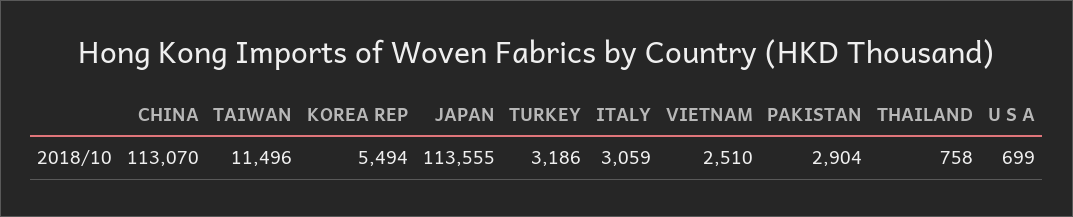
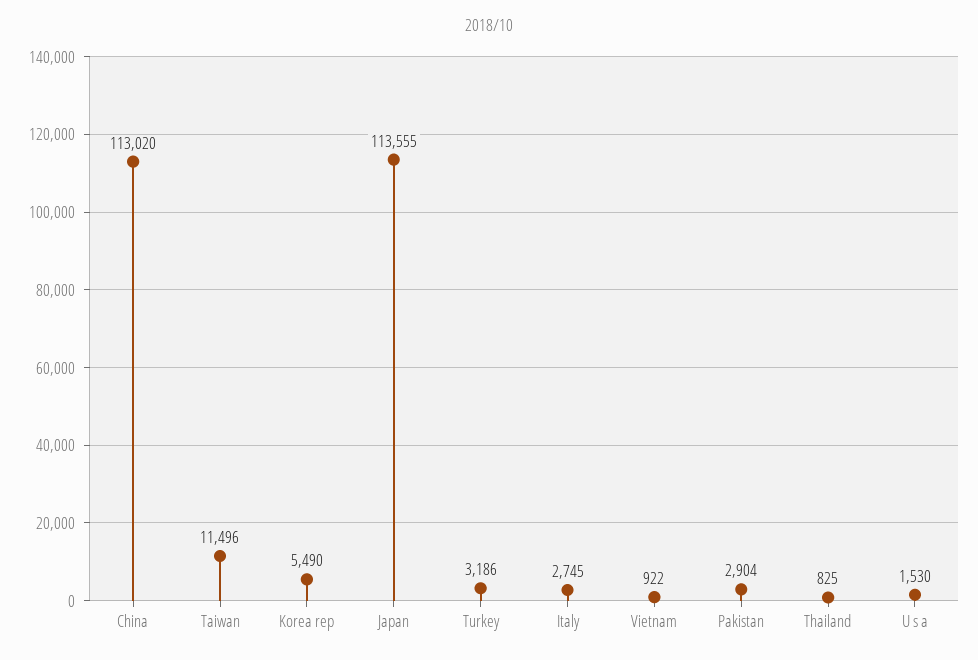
  {
-   "CHINA": 113070,
+   "CHINA": 113020,
    "TAIWAN": 11496,
-   "KOREA REP": 5494,
+   "KOREA REP": 5490,
    "JAPAN": 113555,
    "TURKEY": 3186,
-   "ITALY": 3059,
+   "ITALY": 2745,
-   "VIETNAM": 2510,
+   "VIETNAM": 922,
    "PAKISTAN": 2904,
-   "THAILAND": 758,
+   "THAILAND": 825,
-   "U S A": 699
+   "U S A": 1530
  }

